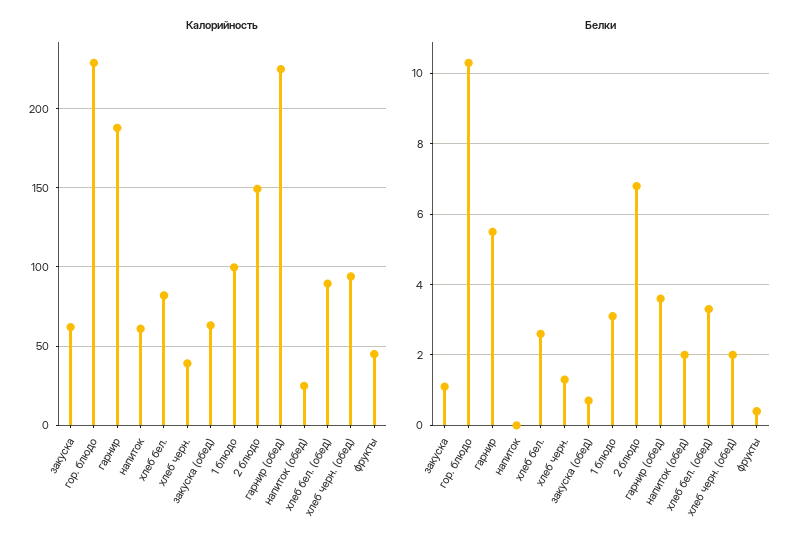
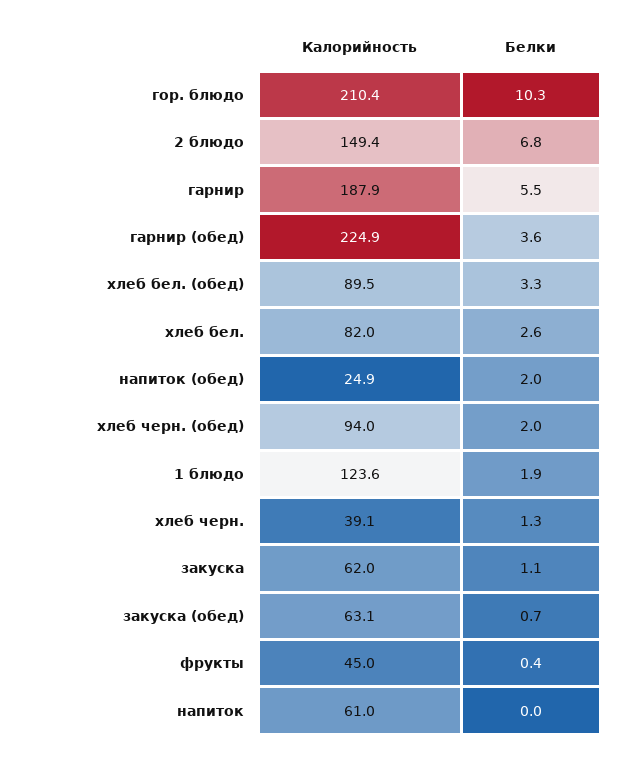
  {
    "Калорийность": {
      "закуска": 62,
-     "гор. блюдо": 230,
+     "гор. блюдо": 210.4,
      "гарнир": 187.9,
      "напиток": 61,
      "хлеб бел.": 82,
      "хлеб черн.": 39.1,
      "закуска (обед)": 63.1,
-     "1 блюдо": 100,
+     "1 блюдо": 123.6,
      "2 блюдо": 149.4,
      "гарнир (обед)": 224.9,
      "напиток (обед)": 24.9,
      "хлеб бел. (обед)": 89.5,
      "хлеб черн. (обед)": 94,
      "фрукты": 45
    },
    "Белки": {
      "закуска": 1.1,
      "гор. блюдо": 10.3,
      "гарнир": 5.5,
      "напиток": 0,
      "хлеб бел.": 2.6,
      "хлеб черн.": 1.3,
      "закуска (обед)": 0.7,
-     "1 блюдо": 3,
+     "1 блюдо": 1.9,
      "2 блюдо": 6.8,
      "гарнир (обед)": 3.6,
      "напиток (обед)": 2,
      "хлеб бел. (обед)": 3.3,
      "хлеб черн. (обед)": 2,
      "фрукты": 0.4
    }
  }

